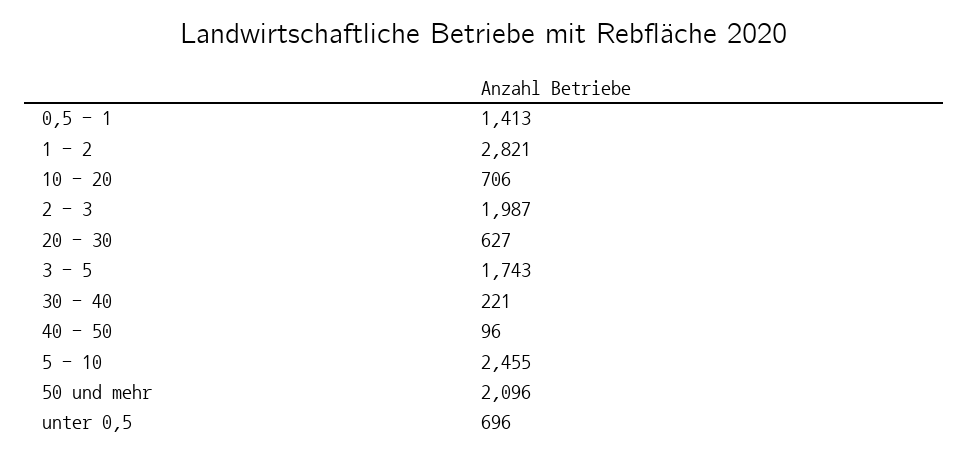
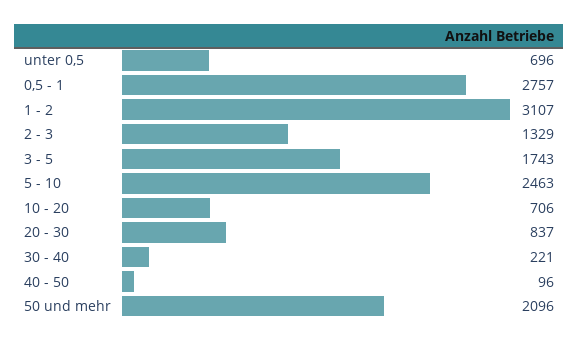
  {
-   "0,5 - 1": 1413,
+   "0,5 - 1": 2757,
-   "1 - 2": 2821,
+   "1 - 2": 3107,
    "10 - 20": 706,
-   "2 - 3": 1987,
+   "2 - 3": 1329,
-   "20 - 30": 627,
+   "20 - 30": 837,
    "3 - 5": 1743,
    "30 - 40": 221,
    "40 - 50": 96,
-   "5 - 10": 2455,
+   "5 - 10": 2463,
    "50 und mehr": 2096,
    "unter 0,5": 696
  }

